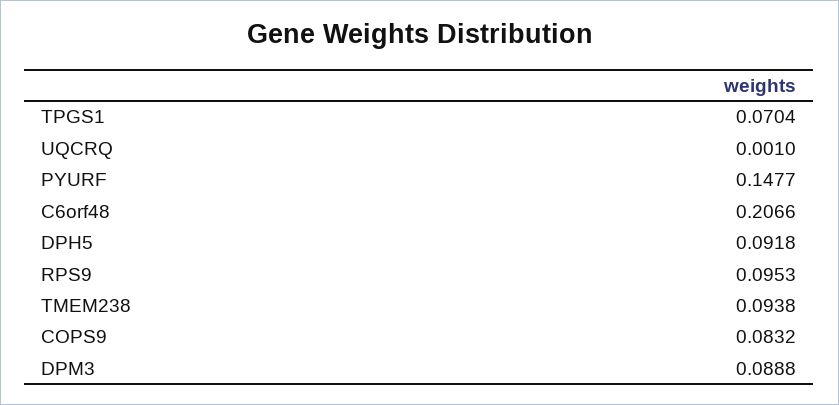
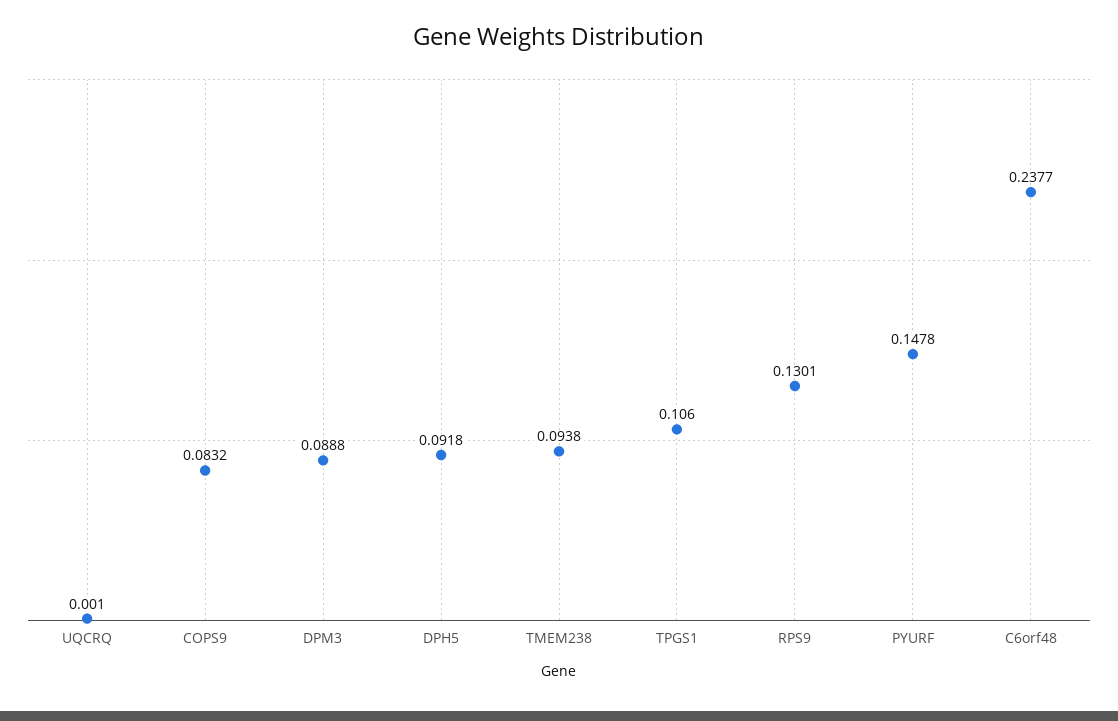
  {
-   "TPGS1": 0.0704,
+   "TPGS1": 0.106,
    "UQCRQ": 0.001,
-   "PYURF": 0.1477,
+   "PYURF": 0.1478,
-   "C6orf48": 0.2066,
+   "C6orf48": 0.2377,
    "DPH5": 0.0918,
-   "RPS9": 0.0953,
+   "RPS9": 0.1301,
    "TMEM238": 0.0938,
    "COPS9": 0.0832,
    "DPM3": 0.0888
  }

